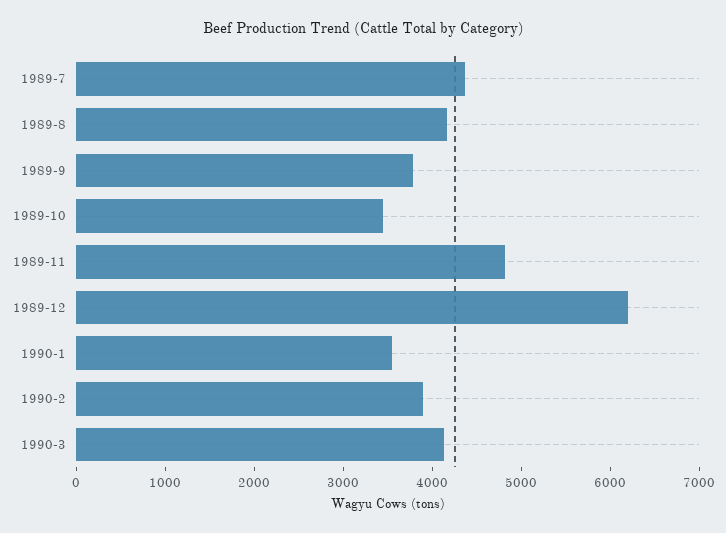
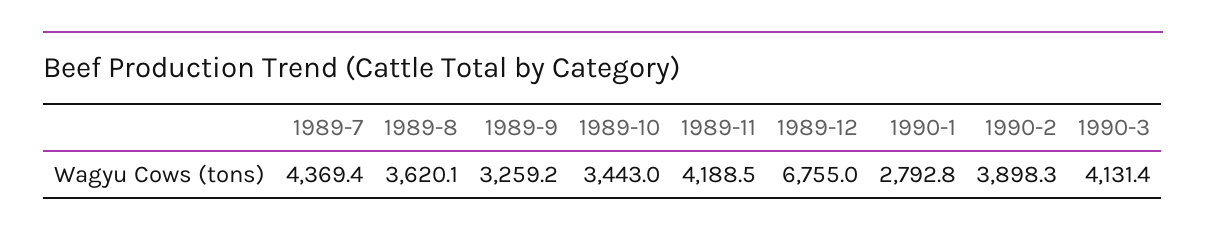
  {
    "1989-7": 4369.4,
-   "1989-8": 4200,
+   "1989-8": 3620.1,
-   "1989-9": 3800,
+   "1989-9": 3259.2,
    "1989-10": 3443,
-   "1989-11": 4800,
+   "1989-11": 4188.5,
-   "1989-12": 6200,
+   "1989-12": 6755,
-   "1990-1": 3600,
+   "1990-1": 2792.8,
    "1990-2": 3898.3,
    "1990-3": 4131.4
  }

